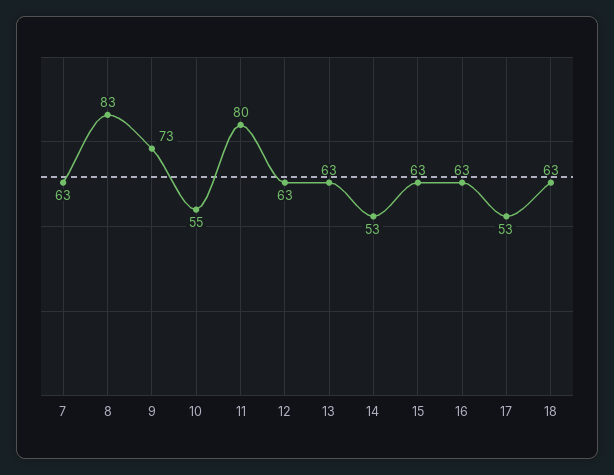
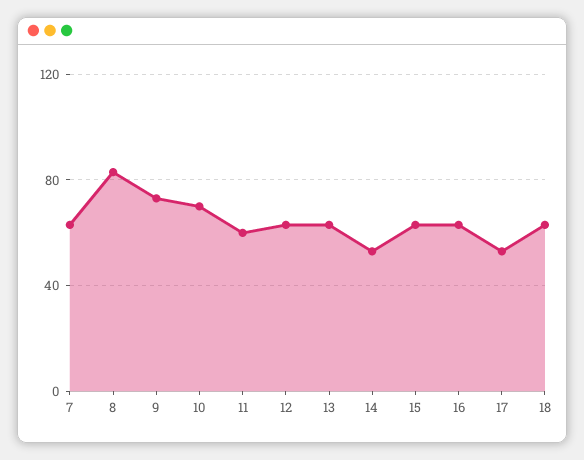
  {
    "7": 63,
    "8": 83,
    "9": 73,
-   "10": 55,
+   "10": 70,
-   "11": 80,
+   "11": 60,
    "12": 63,
    "13": 63,
    "14": 53,
    "15": 63,
    "16": 63,
    "17": 53,
    "18": 63
  }

